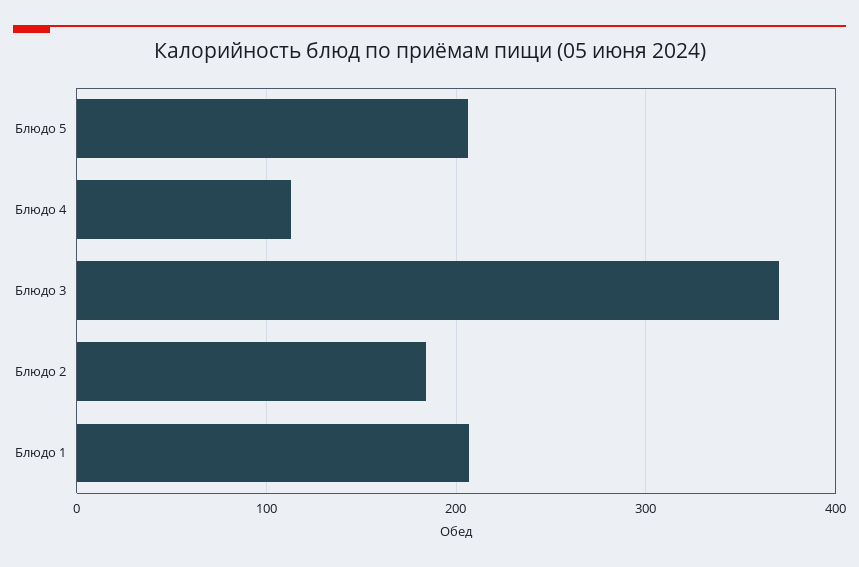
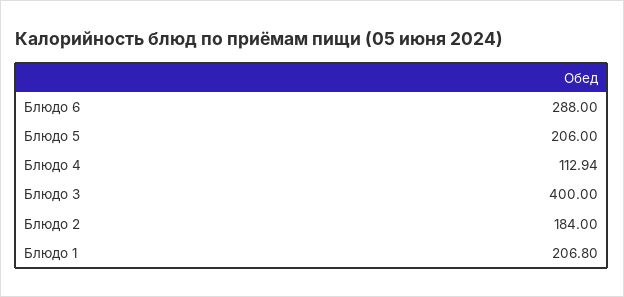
  {
    "Блюдо 5": 206,
    "Блюдо 4": 112.94,
-   "Блюдо 3": 370,
+   "Блюдо 3": 400,
    "Блюдо 2": 184,
-   "Блюдо 1": 206.8
+   "Блюдо 1": 206.8,
+   "Блюдо 6": 288
  }

